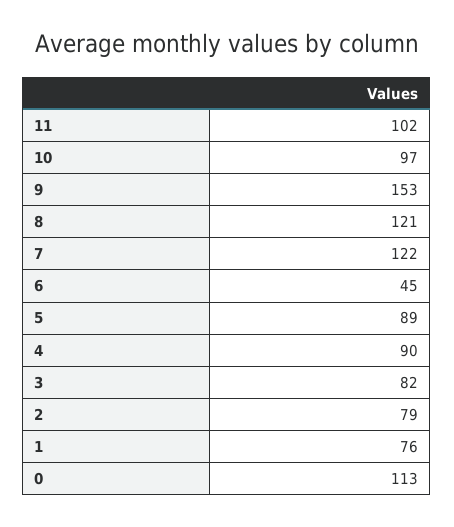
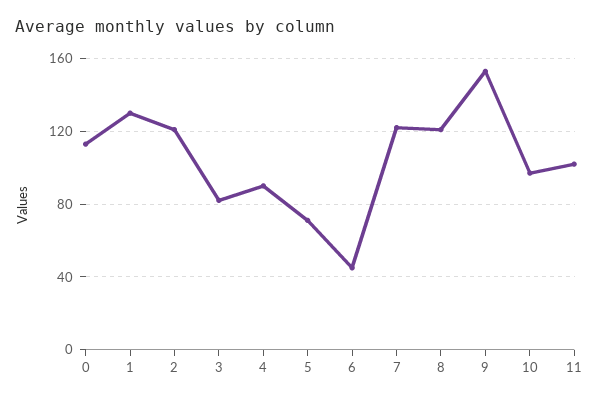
  {
    "11": 102,
    "10": 97,
    "9": 153,
    "8": 121,
    "7": 122,
    "6": 45,
-   "5": 89,
+   "5": 70,
    "4": 90,
    "3": 82,
-   "2": 79,
+   "2": 120,
-   "1": 76,
+   "1": 130,
    "0": 113
  }

